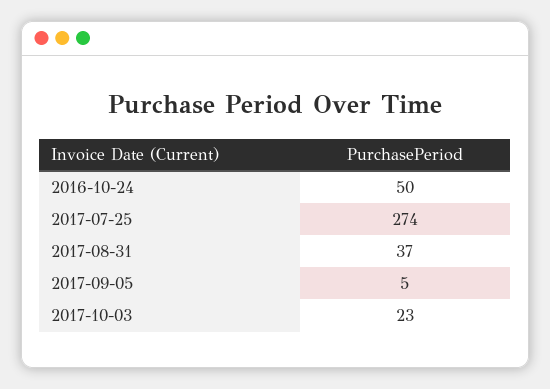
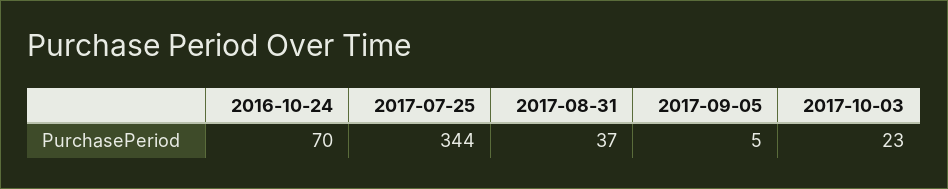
  {
-   "2016-10-24": 50,
+   "2016-10-24": 70,
-   "2017-07-25": 274,
+   "2017-07-25": 344,
    "2017-08-31": 37,
    "2017-09-05": 5,
    "2017-10-03": 23
  }

